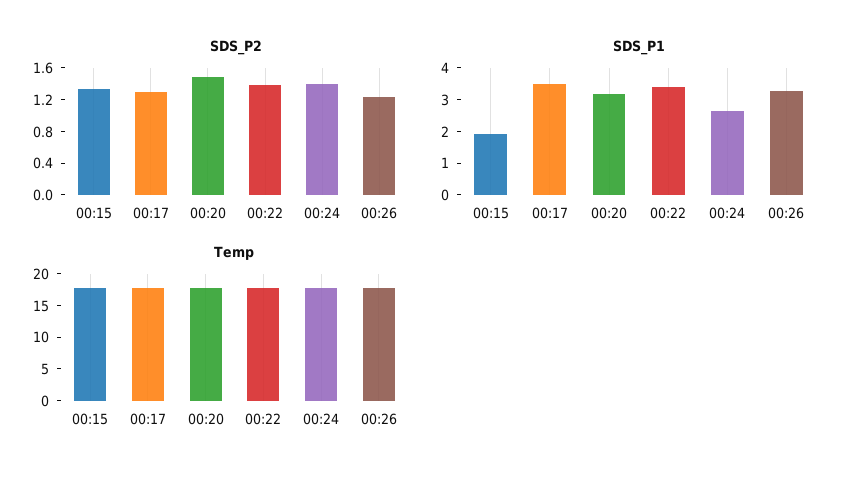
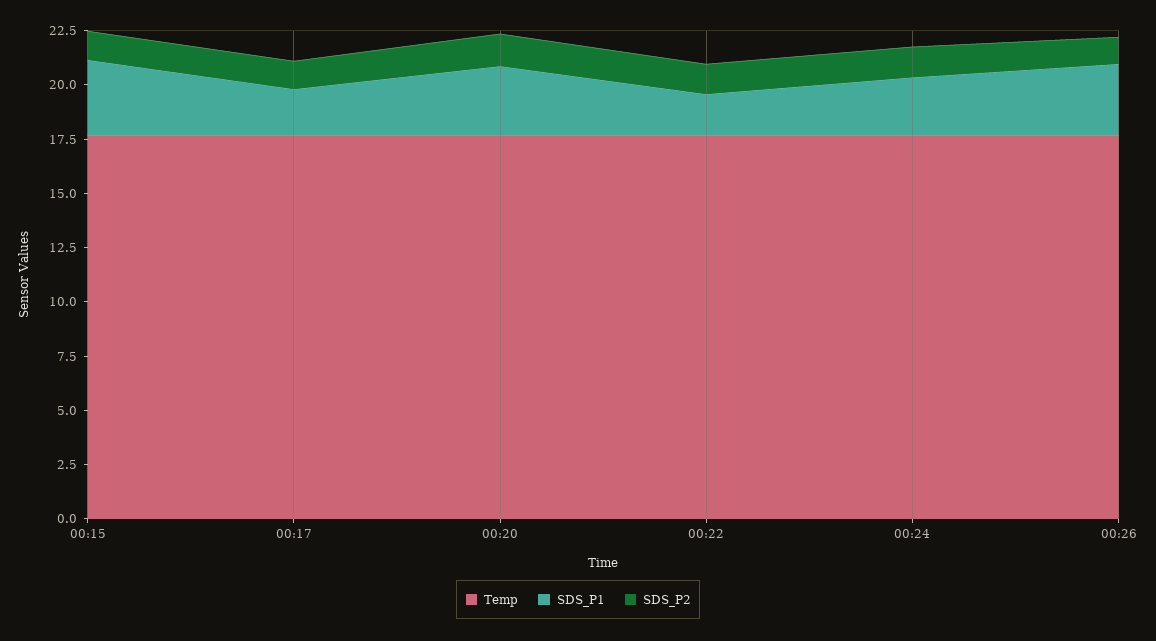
  {
    "SDS_P2": {
      "00:15": 1.4,
      "00:17": 1.4,
      "00:20": 1.4,
      "00:22": 1.4,
      "00:24": 1.4,
      "00:26": 1.2
    },
    "SDS_P1": {
-     "00:15": 2,
+     "00:15": 3.5,
-     "00:17": 3.5,
+     "00:17": 2,
      "00:20": 3,
-     "00:22": 3.5,
+     "00:22": 2,
      "00:24": 2.5,
      "00:26": 3.5
    },
    "Temp": {
      "00:15": 17.5,
      "00:17": 17.5,
      "00:20": 17.5,
      "00:22": 17.5,
      "00:24": 17.5,
      "00:26": 17.5
    }
  }

